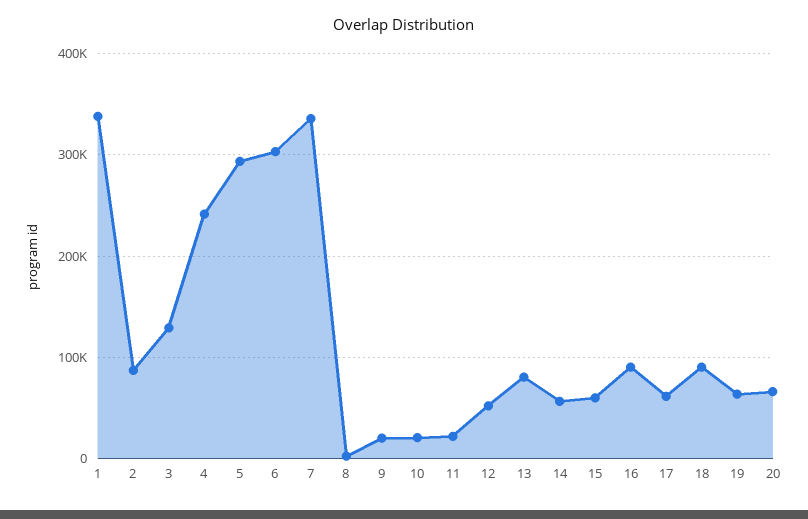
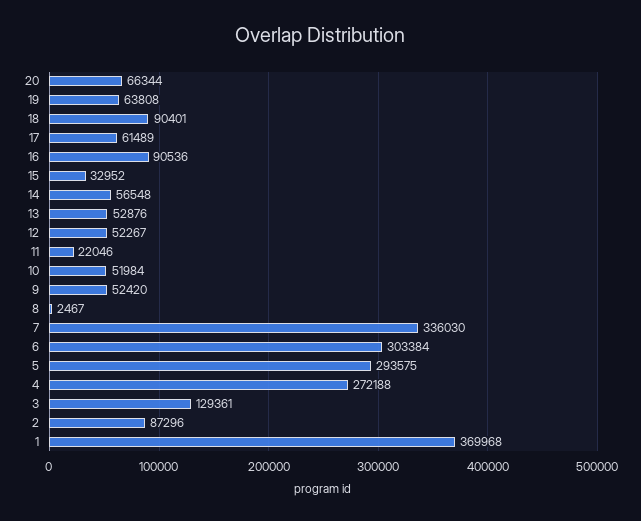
  {
-   "1": 340000,
+   "1": 369968,
    "2": 87296,
    "3": 129361,
-   "4": 240000,
+   "4": 272188,
    "5": 293575,
    "6": 303384,
    "7": 336030,
    "8": 2467,
-   "9": 20000,
+   "9": 52420,
-   "10": 20000,
+   "10": 51984,
    "11": 22046,
    "12": 52267,
-   "13": 80000,
+   "13": 52876,
    "14": 56548,
-   "15": 60000,
+   "15": 32952,
    "16": 90536,
    "17": 61489,
    "18": 90401,
    "19": 63808,
    "20": 66344
  }

